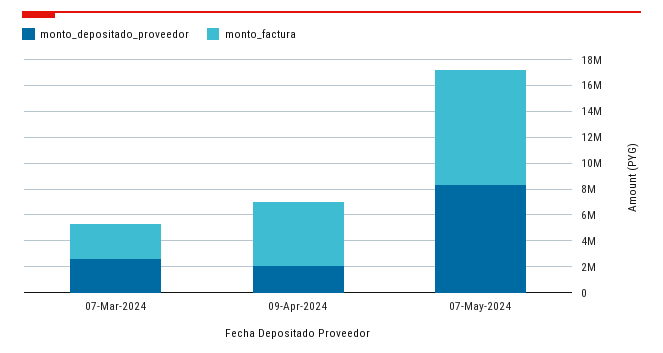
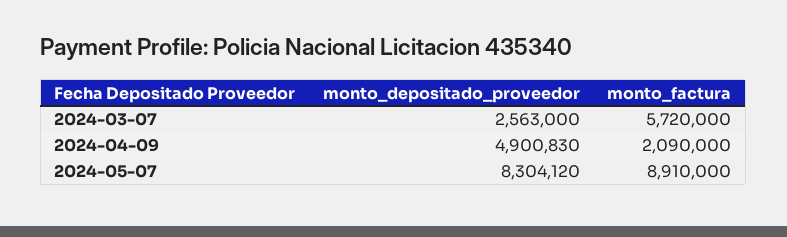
  {
    "monto_depositado_proveedor": {
      "07-Mar-2024": 2563000,
-     "09-Apr-2024": 2000000,
+     "09-Apr-2024": 4900830,
      "07-May-2024": 8304120
    },
    "monto_factura": {
-     "07-Mar-2024": 3000000,
+     "07-Mar-2024": 5720000,
-     "09-Apr-2024": 5000000,
+     "09-Apr-2024": 2090000,
      "07-May-2024": 8910000
    }
  }

